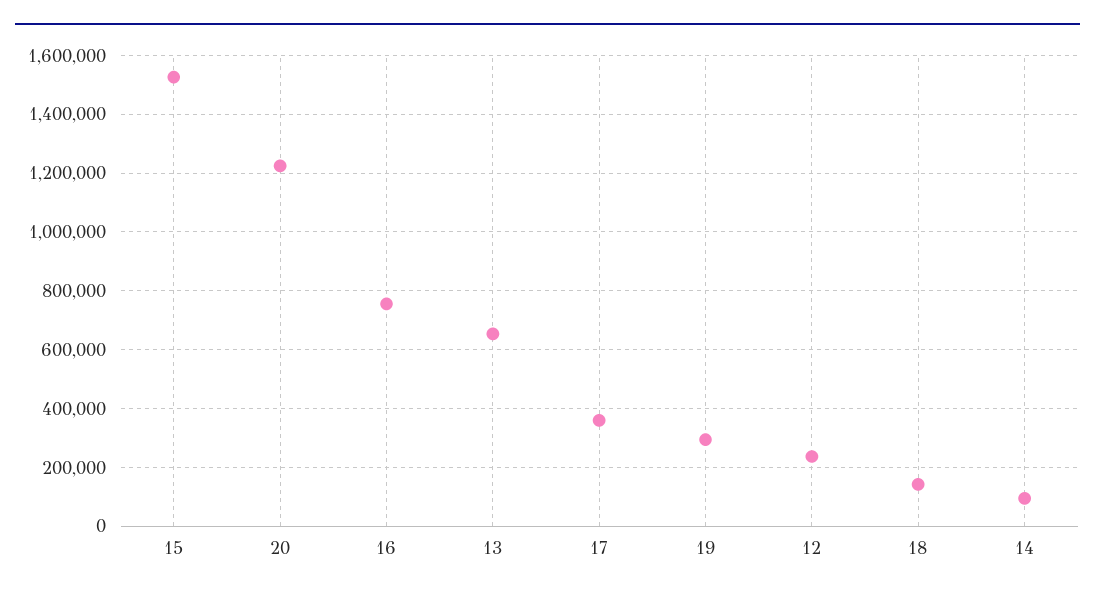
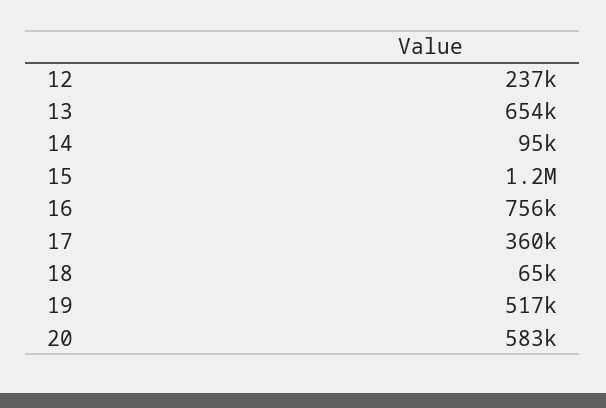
  {
-   "15": 1525000,
+   "15": 1200000,
-   "20": 1225000,
+   "20": 583000,
    "16": 756000,
    "13": 654000,
    "17": 360000,
-   "19": 300000,
+   "19": 517000,
    "12": 237000,
-   "18": 150000,
+   "18": 65000,
    "14": 95000
  }

